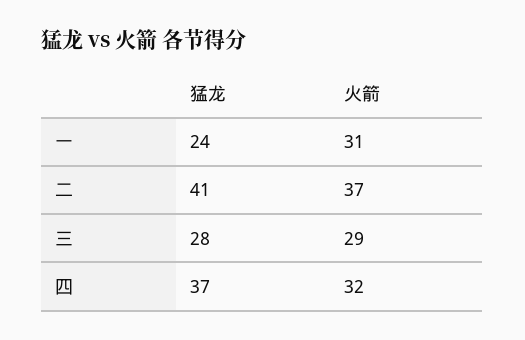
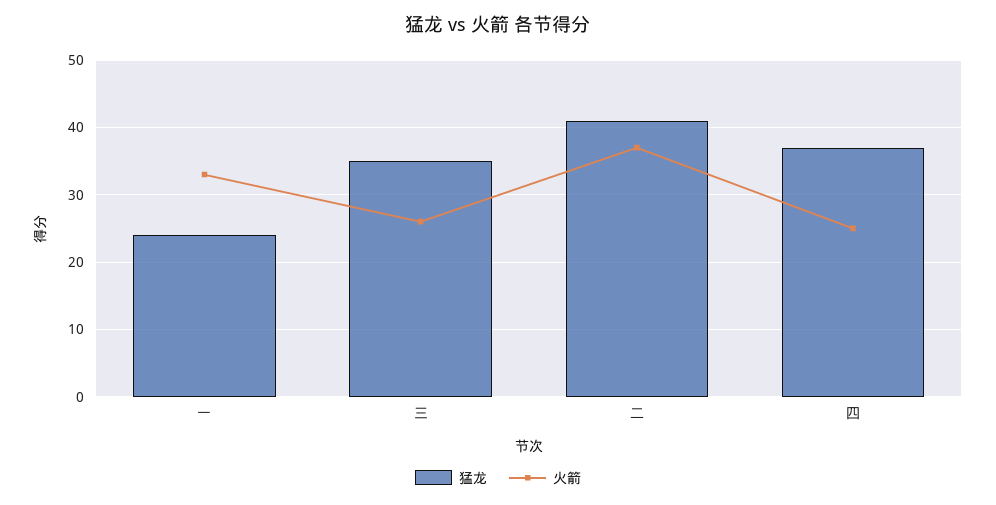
  {
    "猛龙": {
      "一": 24,
      "二": 41,
-     "三": 28,
+     "三": 35,
      "四": 37
    },
    "火箭": {
-     "一": 31,
+     "一": 33,
      "二": 37,
-     "三": 29,
+     "三": 26,
-     "四": 32
+     "四": 25
    }
  }

